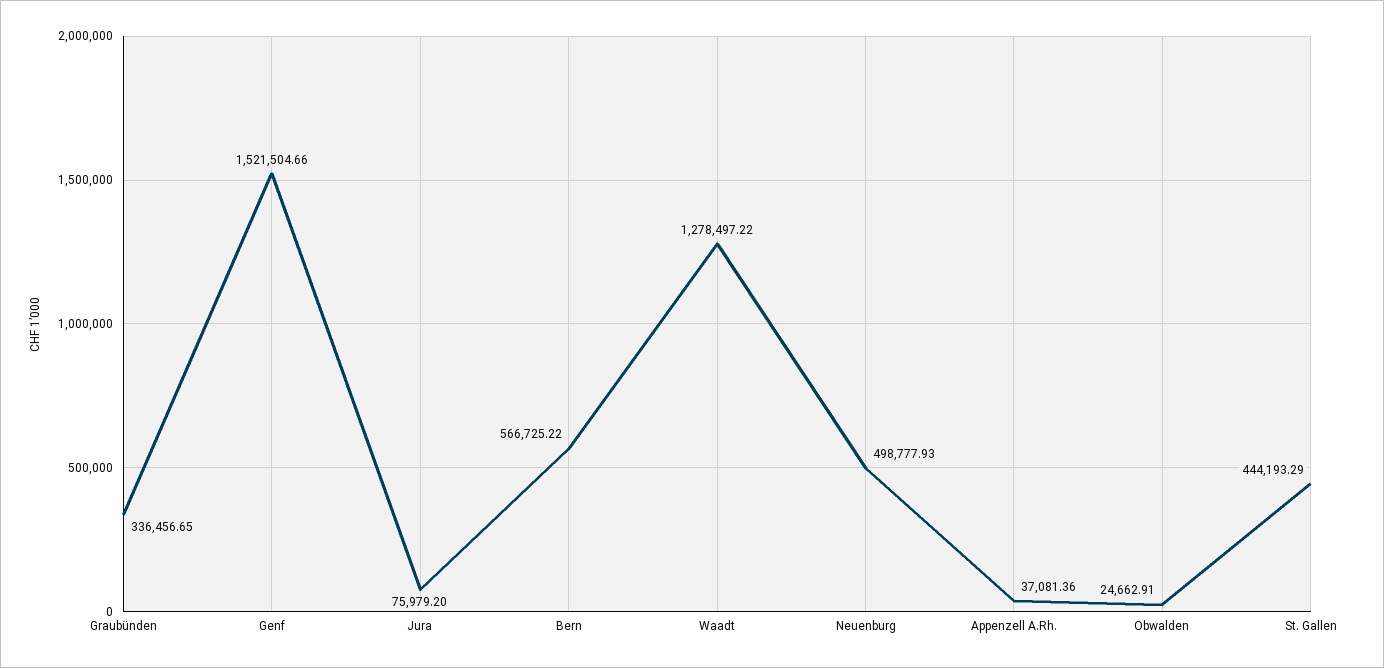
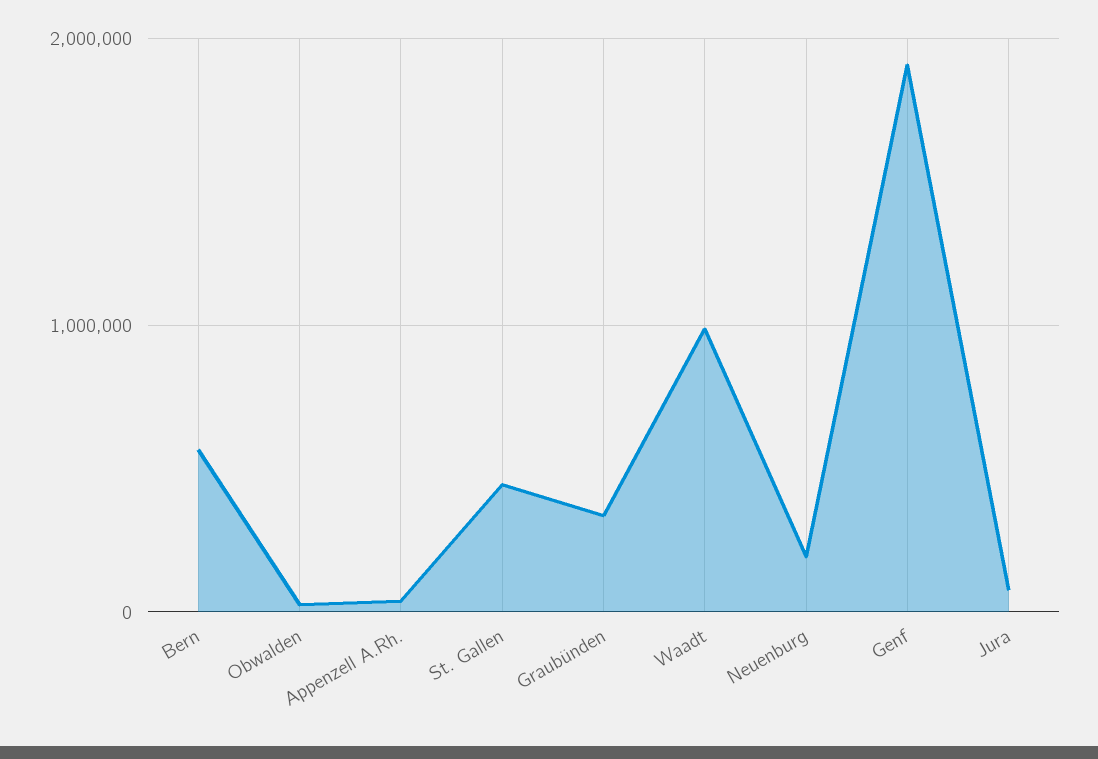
  {
    "Graubünden": 336456.65,
-   "Genf": 1521504.66,
+   "Genf": 1900000,
    "Jura": 75979.2,
    "Bern": 566725.22,
-   "Waadt": 1278497.22,
+   "Waadt": 1000000,
-   "Neuenburg": 498777.93,
+   "Neuenburg": 200000,
    "Appenzell A.Rh.": 37081.36,
    "Obwalden": 24662.91,
    "St. Gallen": 444193.29
  }

